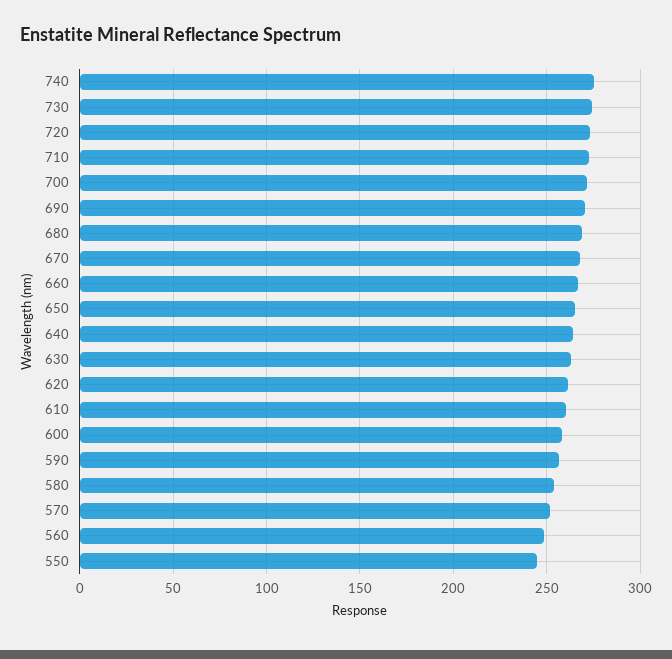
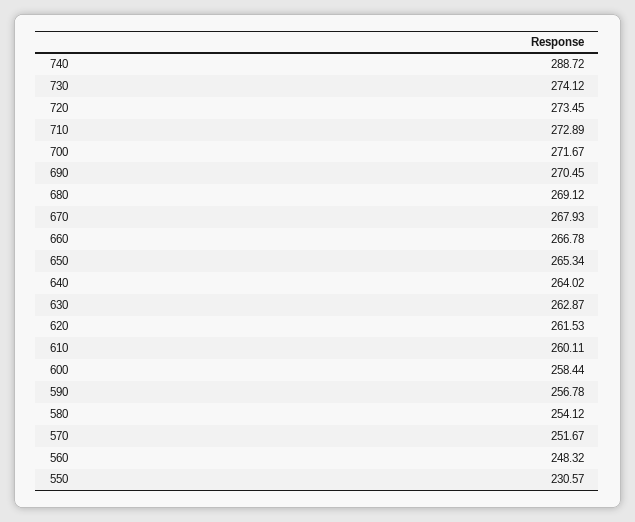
  {
-   "740": 275,
+   "740": 288.72,
    "730": 274.12,
    "720": 273.45,
    "710": 272.89,
    "700": 271.67,
    "690": 270.45,
    "680": 269.12,
    "670": 267.93,
    "660": 266.78,
    "650": 265.34,
    "640": 264.02,
    "630": 262.87,
    "620": 261.53,
    "610": 260.11,
    "600": 258.44,
    "590": 256.78,
    "580": 254.12,
    "570": 251.67,
    "560": 248.32,
-   "550": 245
+   "550": 230.57
  }

